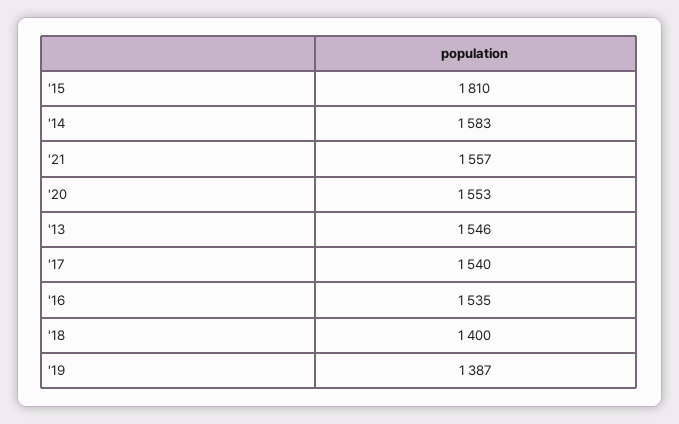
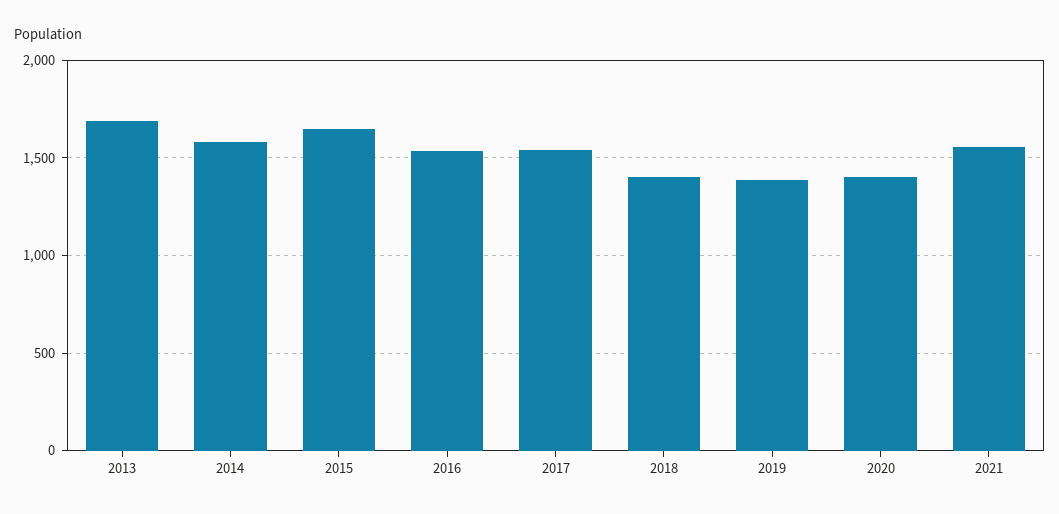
  {
-   "'15": 1810,
+   "'15": 1650,
    "'14": 1583,
    "'21": 1557,
-   "'20": 1553,
+   "'20": 1400,
-   "'13": 1546,
+   "'13": 1700,
    "'17": 1540,
    "'16": 1535,
    "'18": 1400,
    "'19": 1387
  }

